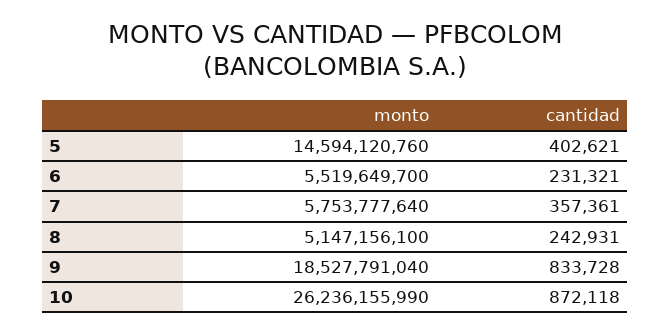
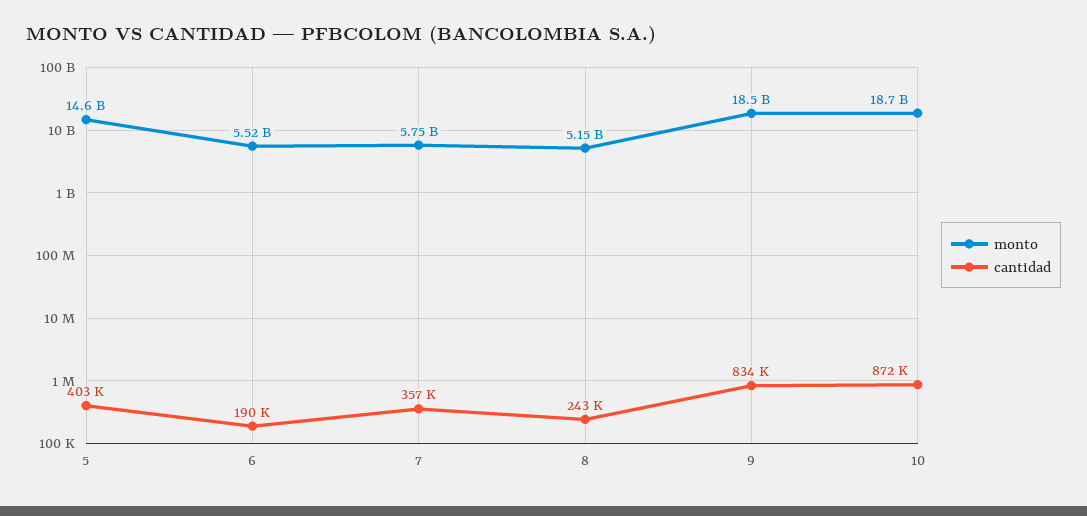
  {
    "monto": {
      "5": 14594120760,
      "6": 5519649700,
      "7": 5753777640,
      "8": 5147156100,
      "9": 18527791040,
-     "10": 26236155990
+     "10": 18700000000
    },
    "cantidad": {
      "5": 402621,
-     "6": 231321,
+     "6": 190000,
      "7": 357361,
      "8": 242931,
      "9": 833728,
      "10": 872118
    }
  }

